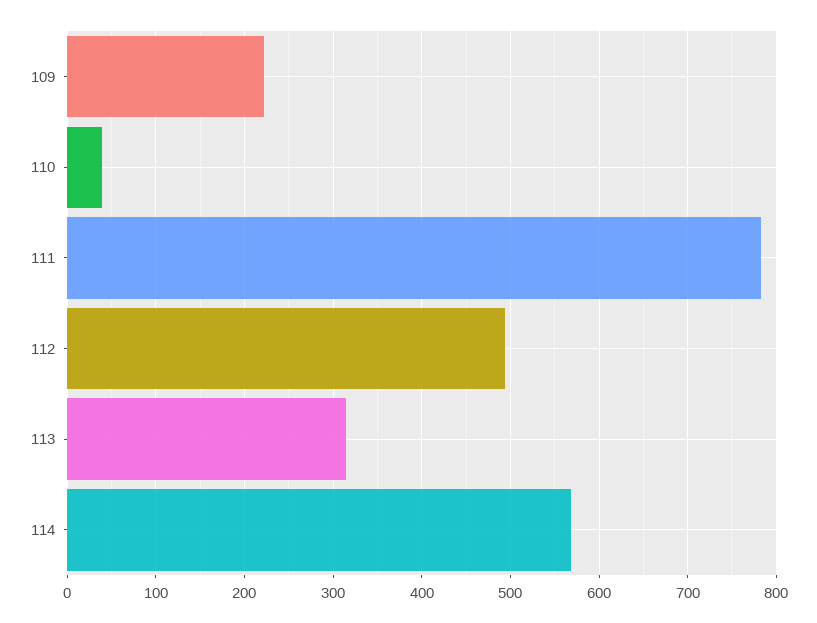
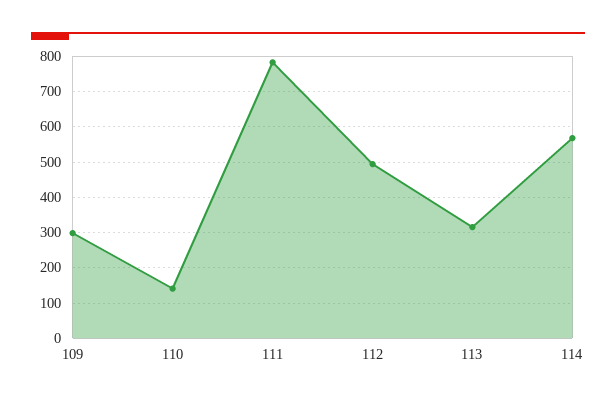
  {
-   "109": 220,
+   "109": 300,
-   "110": 40,
+   "110": 140,
    "111": 780,
    "112": 490,
    "113": 320,
    "114": 570
  }

